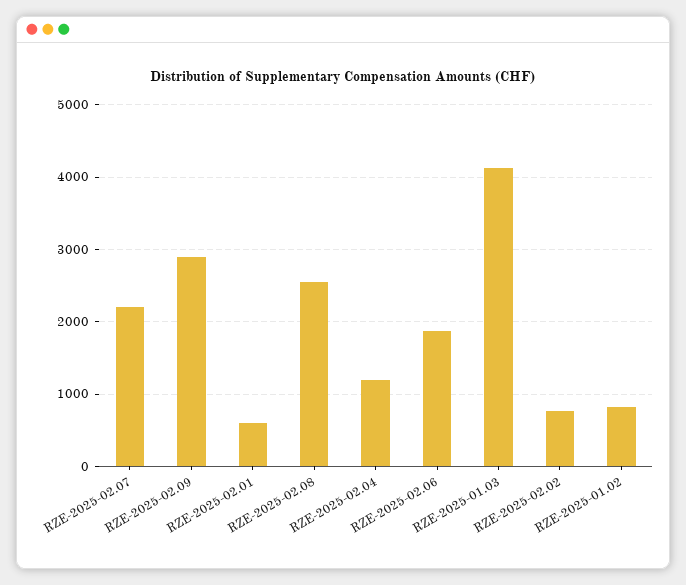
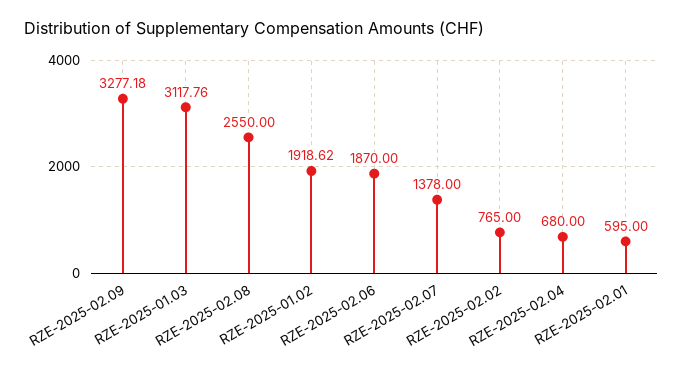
  {
-   "RZE-2025-02.07": 2200,
+   "RZE-2025-02.07": 1378,
-   "RZE-2025-02.09": 2900,
+   "RZE-2025-02.09": 3277.18,
    "RZE-2025-02.01": 595,
    "RZE-2025-02.08": 2550,
-   "RZE-2025-02.04": 1200,
+   "RZE-2025-02.04": 680,
    "RZE-2025-02.06": 1870,
-   "RZE-2025-01.03": 4100,
+   "RZE-2025-01.03": 3117.76,
    "RZE-2025-02.02": 765,
-   "RZE-2025-01.02": 800
+   "RZE-2025-01.02": 1918.62
  }

